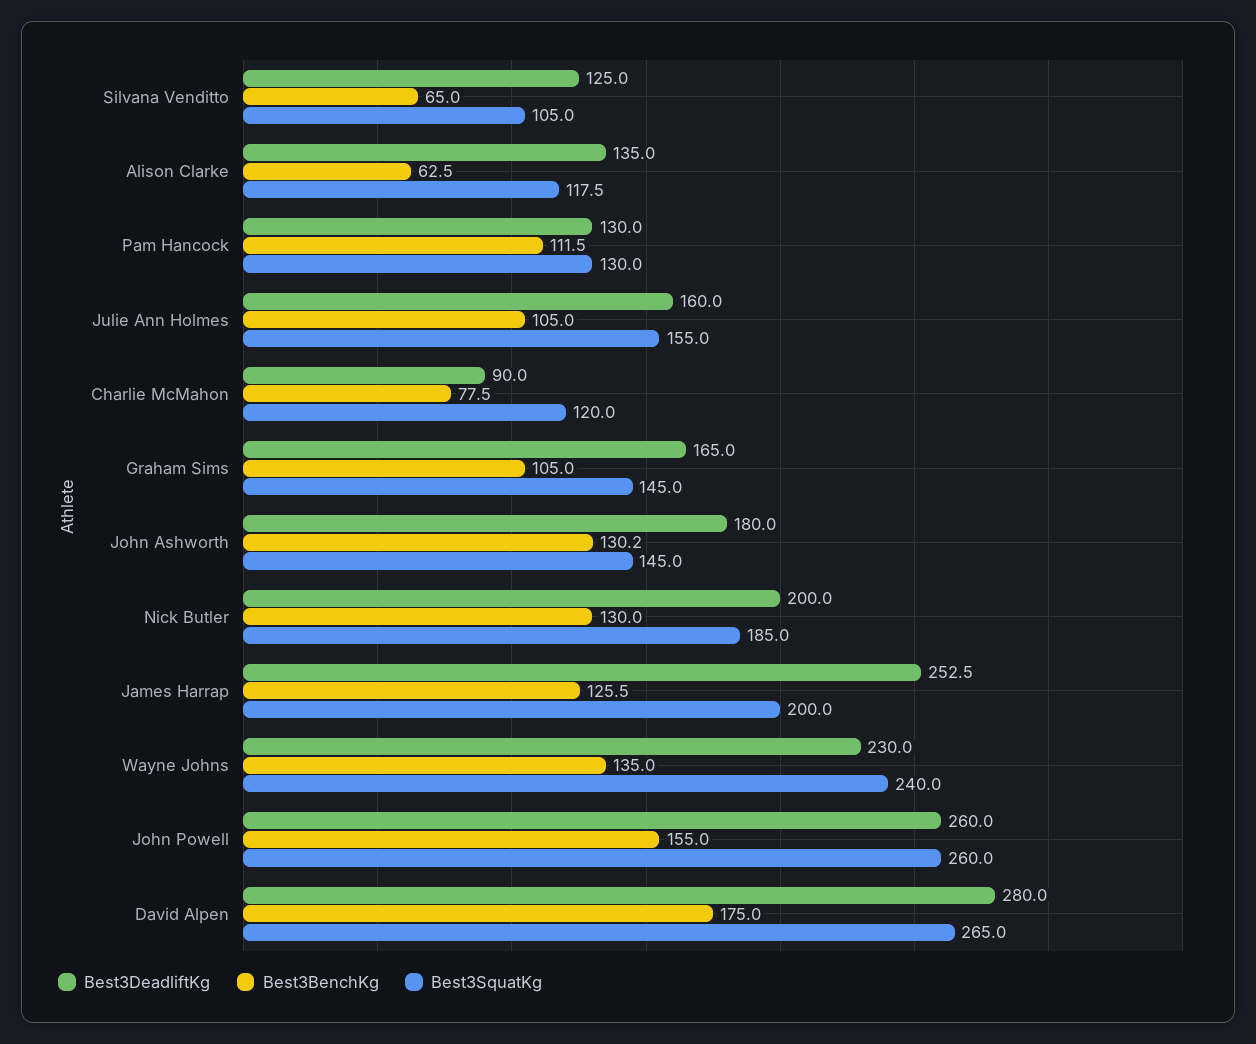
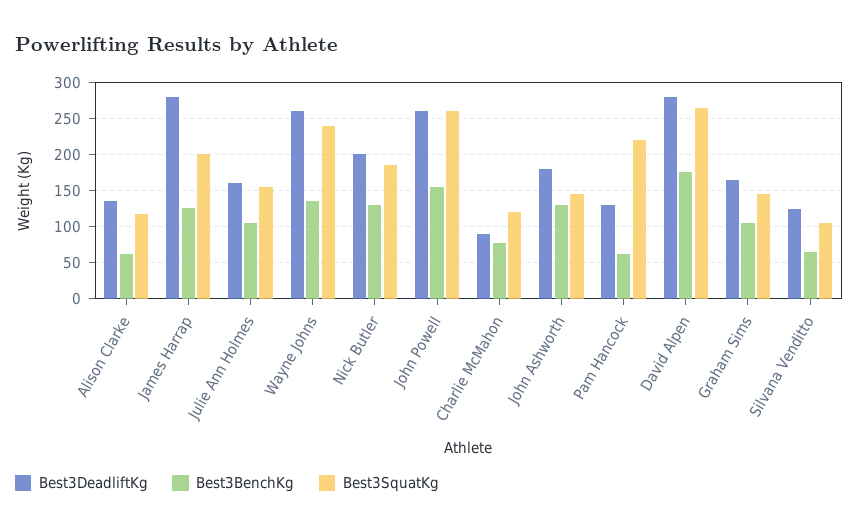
  {
    "Best3DeadliftKg": {
      "Silvana Venditto": 125,
      "Alison Clarke": 135,
      "Pam Hancock": 130,
      "Julie Ann Holmes": 160,
      "Charlie McMahon": 90,
      "Graham Sims": 165,
      "John Ashworth": 180,
      "Nick Butler": 200,
-     "James Harrap": 252.5,
+     "James Harrap": 280,
-     "Wayne Johns": 230,
+     "Wayne Johns": 260,
      "John Powell": 260,
      "David Alpen": 280
    },
    "Best3BenchKg": {
      "Silvana Venditto": 65,
      "Alison Clarke": 62.5,
-     "Pam Hancock": 111.5,
+     "Pam Hancock": 60,
      "Julie Ann Holmes": 105,
      "Charlie McMahon": 77.5,
      "Graham Sims": 105,
      "John Ashworth": 130.2,
      "Nick Butler": 130,
      "James Harrap": 125.5,
      "Wayne Johns": 135,
      "John Powell": 155,
      "David Alpen": 175
    },
    "Best3SquatKg": {
      "Silvana Venditto": 105,
      "Alison Clarke": 117.5,
-     "Pam Hancock": 130,
+     "Pam Hancock": 220,
      "Julie Ann Holmes": 155,
      "Charlie McMahon": 120,
      "Graham Sims": 145,
      "John Ashworth": 145,
      "Nick Butler": 185,
      "James Harrap": 200,
      "Wayne Johns": 240,
      "John Powell": 260,
      "David Alpen": 265
    }
  }

